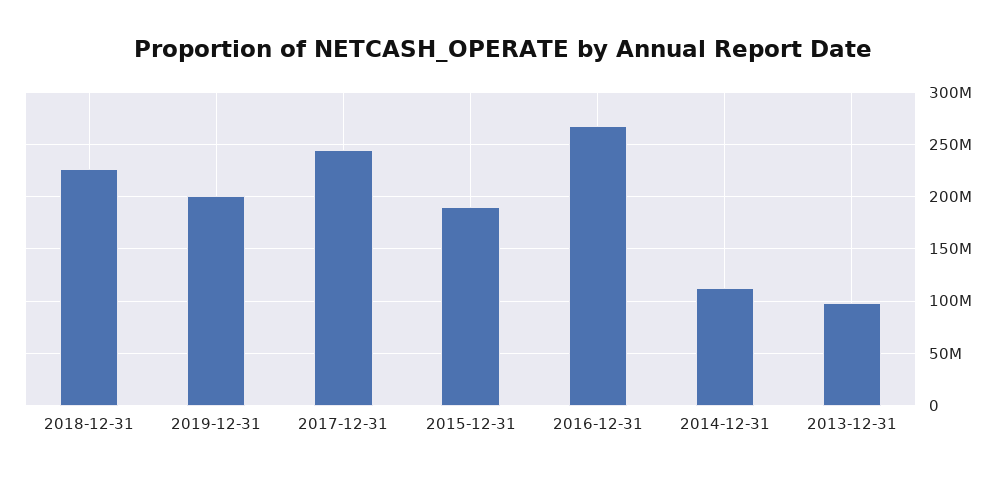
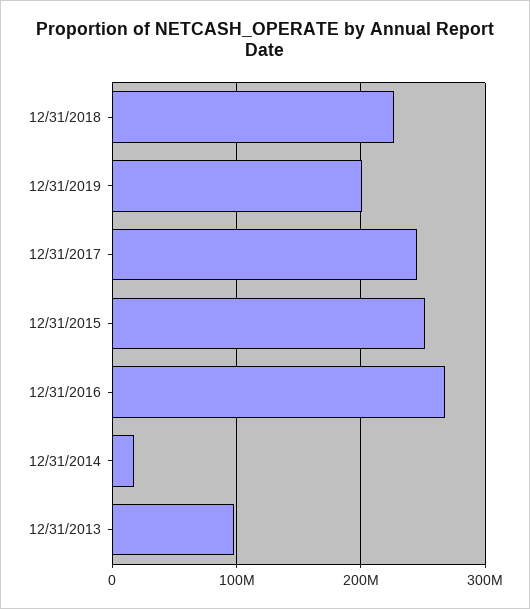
  {
    "2018-12-31": 230000000,
    "2019-12-31": 200000000,
    "2017-12-31": 240000000,
-   "2015-12-31": 190000000,
+   "2015-12-31": 250000000,
    "2016-12-31": 270000000,
-   "2014-12-31": 110000000,
+   "2014-12-31": 20000000,
    "2013-12-31": 100000000
  }

